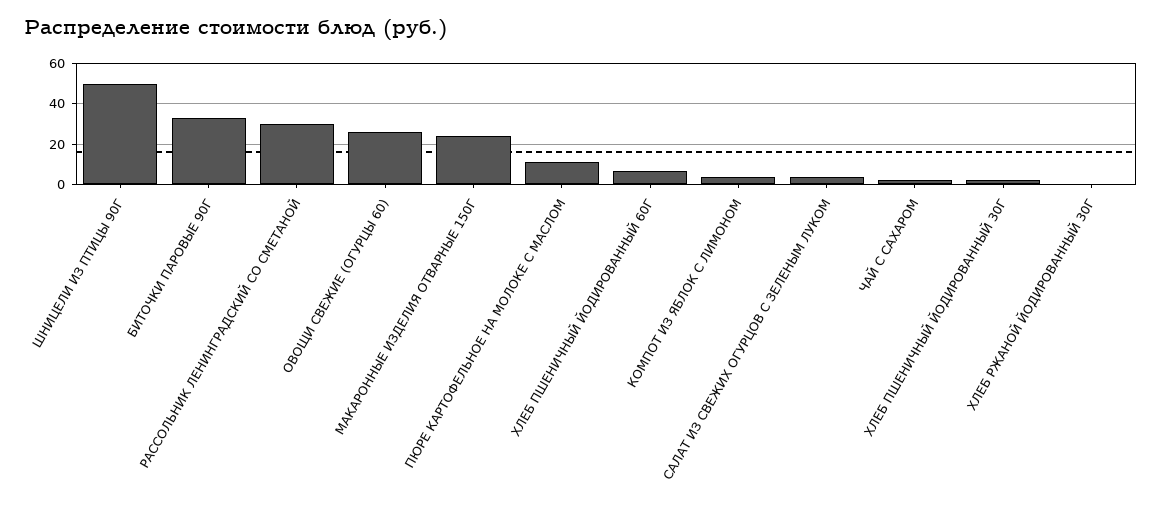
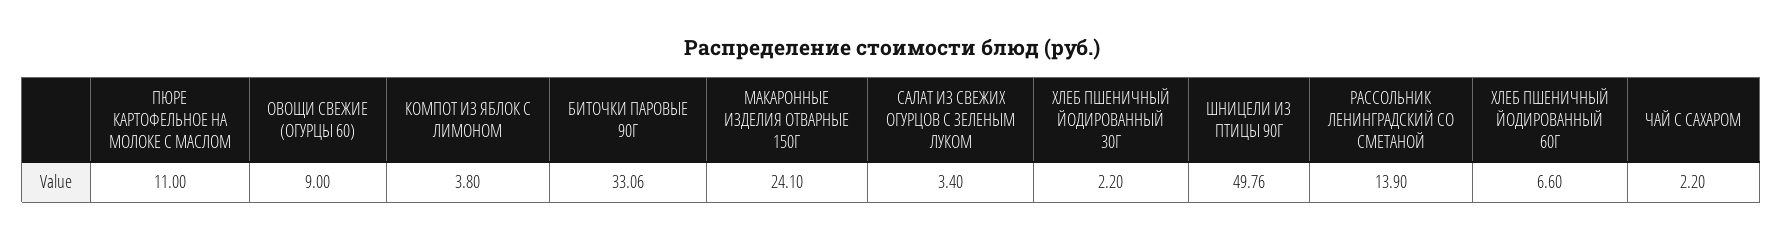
  {
    "ШНИЦЕЛИ ИЗ ПТИЦЫ 90Г": 49.76,
    "БИТОЧКИ ПАРОВЫЕ 90Г": 33.06,
-   "РАССОЛЬНИК ЛЕНИНГРАДСКИЙ СО СМЕТАНОЙ": 30,
+   "РАССОЛЬНИК ЛЕНИНГРАДСКИЙ СО СМЕТАНОЙ": 13.9,
-   "ОВОЩИ СВЕЖИЕ (ОГУРЦЫ 60)": 25,
+   "ОВОЩИ СВЕЖИЕ (ОГУРЦЫ 60)": 9,
    "МАКАРОННЫЕ ИЗДЕЛИЯ ОТВАРНЫЕ 150Г": 24.1,
    "ПЮРЕ КАРТОФЕЛЬНОЕ НА МОЛОКЕ С МАСЛОМ": 11,
    "ХЛЕБ ПШЕНИЧНЫЙ ЙОДИРОВАННЫЙ 60Г": 6.6,
    "КОМПОТ ИЗ ЯБЛОК С ЛИМОНОМ": 3.8,
    "САЛАТ ИЗ СВЕЖИХ ОГУРЦОВ С ЗЕЛЕНЫМ ЛУКОМ": 3.4,
    "ЧАЙ С САХАРОМ": 2.2,
-   "ХЛЕБ ПШЕНИЧНЫЙ ЙОДИРОВАННЫЙ 30Г": 2.2,
+   "ХЛЕБ ПШЕНИЧНЫЙ ЙОДИРОВАННЫЙ 30Г": 2.2
-   "ХЛЕБ РЖАНОЙ ЙОДИРОВАННЫЙ 30Г": 0
  }

